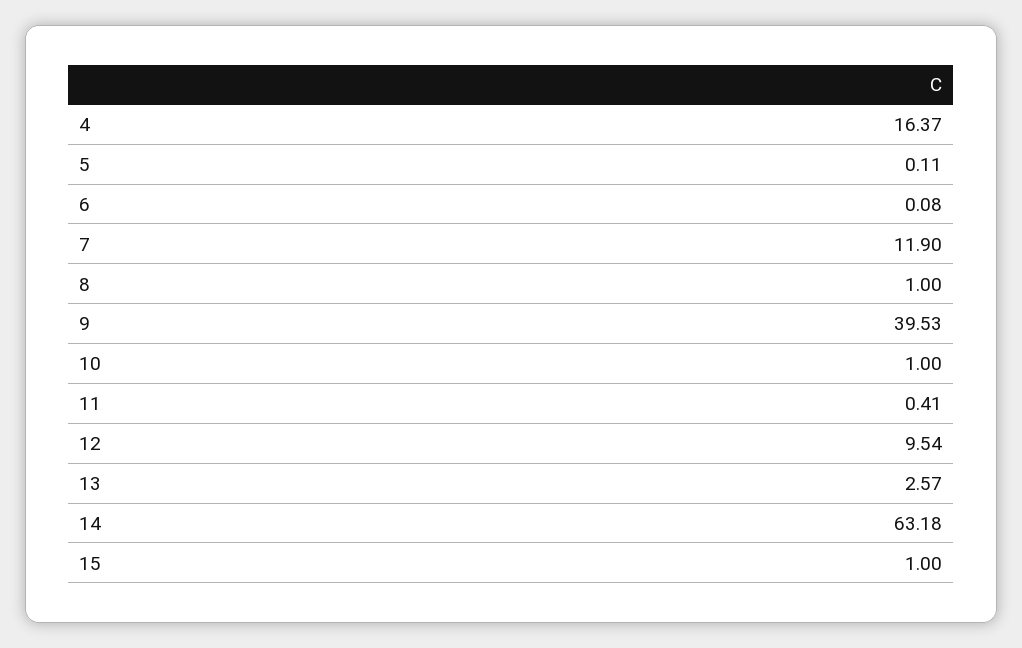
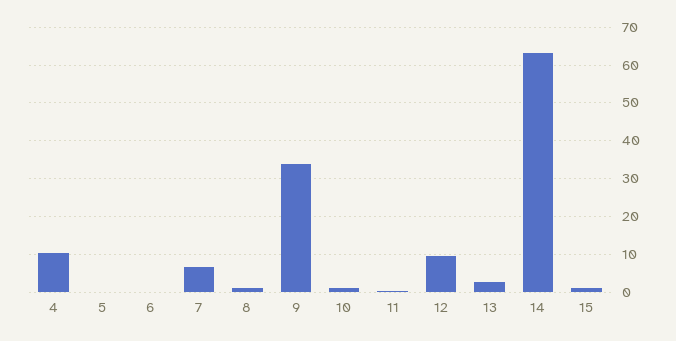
  {
-   "4": 16.37,
+   "4": 10,
    "5": 0.11,
    "6": 0.08,
-   "7": 11.9,
+   "7": 6,
    "8": 1,
-   "9": 39.53,
+   "9": 34,
    "10": 1,
    "11": 0.41,
    "12": 9.54,
    "13": 2.57,
    "14": 63.18,
    "15": 1
  }

